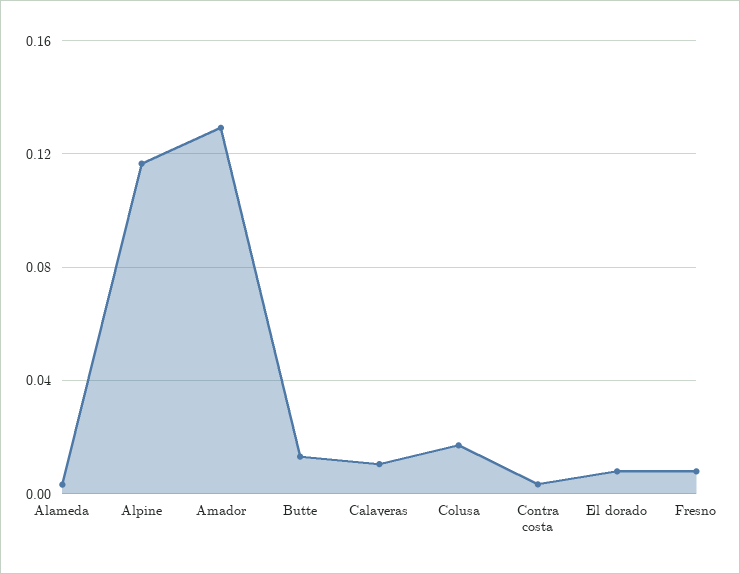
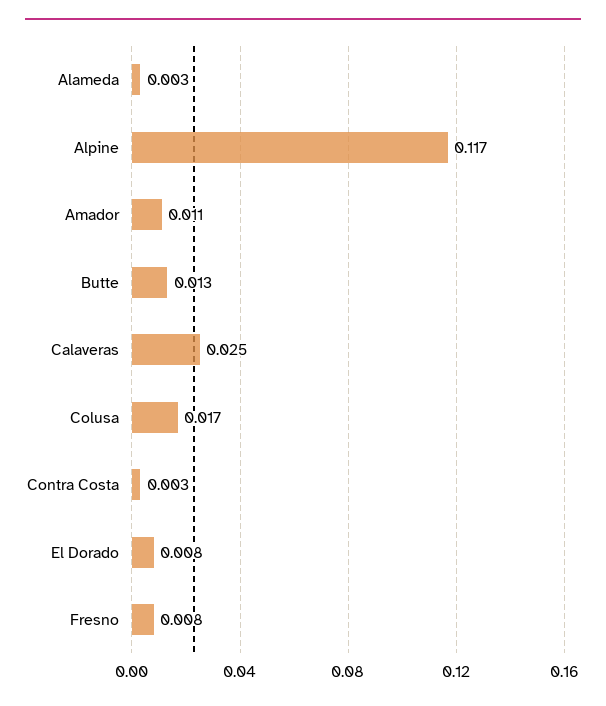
  {
    "Alameda": 0.003,
    "Alpine": 0.117,
-   "Amador": 0.13,
+   "Amador": 0.011,
    "Butte": 0.013,
-   "Calaveras": 0.01,
+   "Calaveras": 0.025,
    "Colusa": 0.017,
    "Contra costa": 0.003,
    "El dorado": 0.008,
    "Fresno": 0.008
  }

